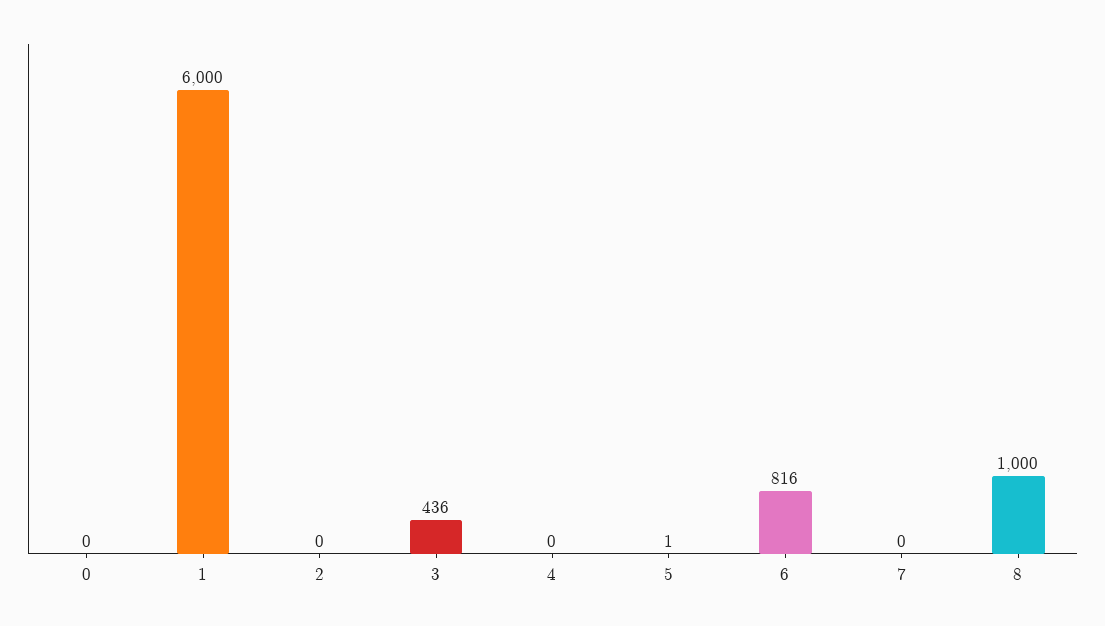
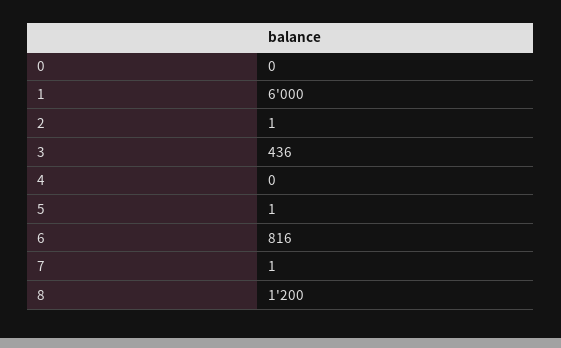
  {
    "0": 0,
    "1": 6000,
-   "2": 0,
+   "2": 1,
    "3": 436,
    "4": 0,
    "5": 1,
    "6": 816,
-   "7": 0,
+   "7": 1,
-   "8": 1000
+   "8": 1200
  }

